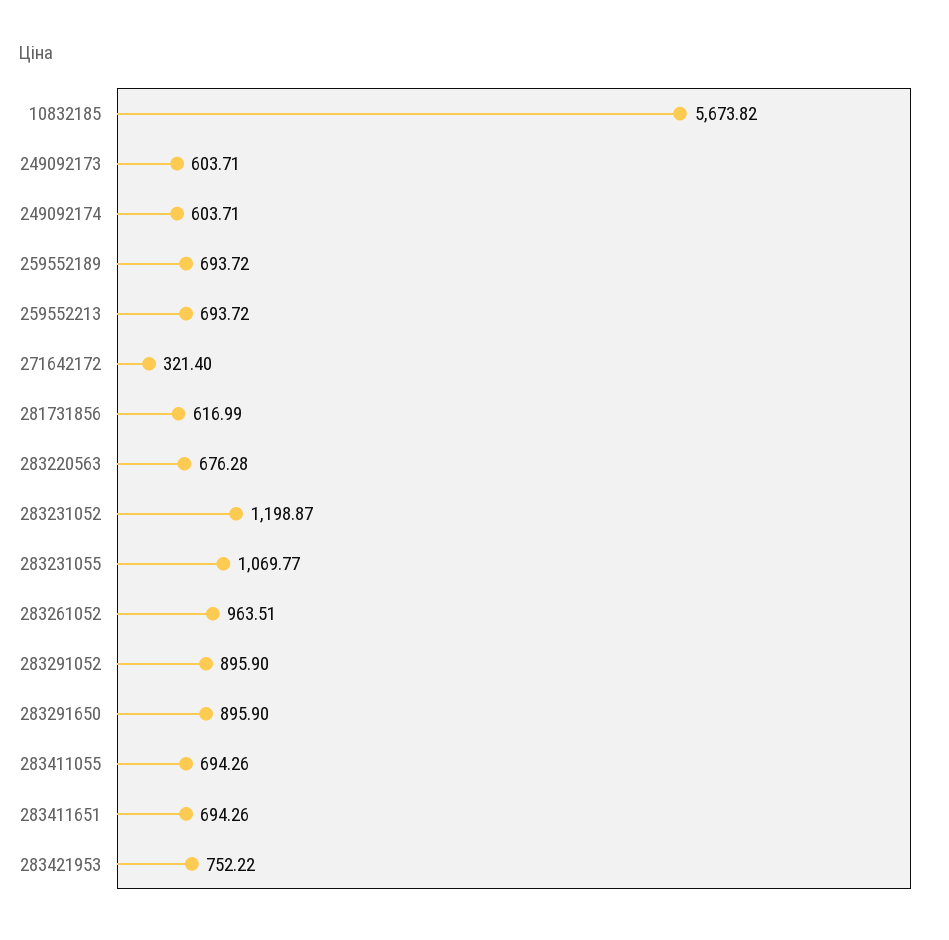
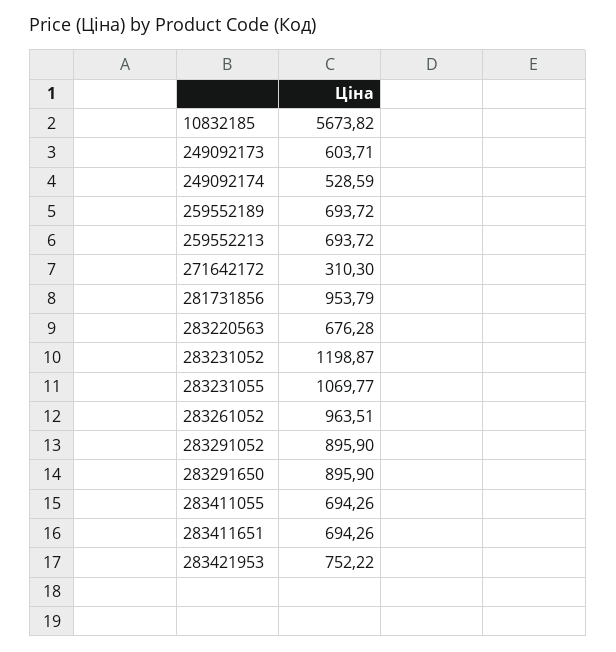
  {
    "10832185": 5673.82,
    "249092173": 603.71,
-   "249092174": 603.71,
+   "249092174": 528.59,
    "259552189": 693.72,
    "259552213": 693.72,
-   "271642172": 321.4,
+   "271642172": 310.3,
-   "281731856": 616.99,
+   "281731856": 953.79,
    "283220563": 676.28,
    "283231052": 1198.87,
    "283231055": 1069.77,
    "283261052": 963.51,
    "283291052": 895.9,
    "283291650": 895.9,
    "283411055": 694.26,
    "283411651": 694.26,
    "283421953": 752.22
  }

